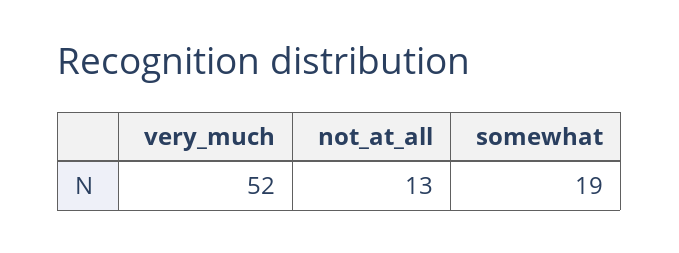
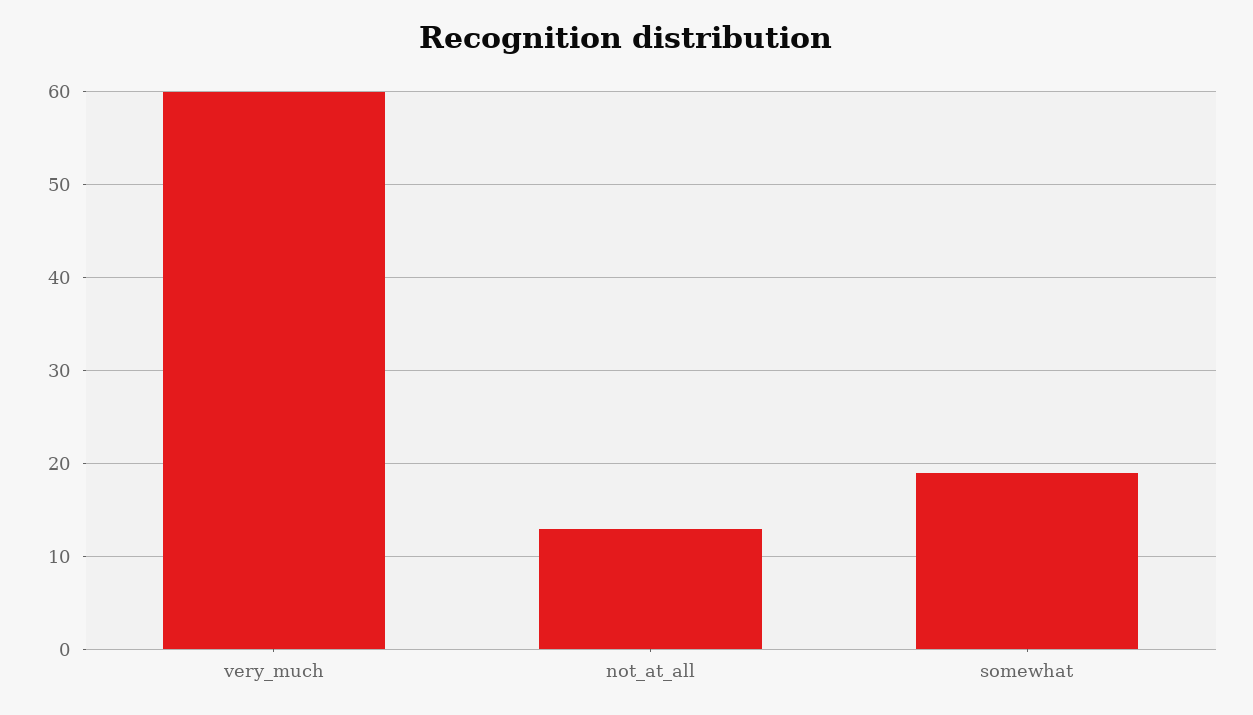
  {
-   "very_much": 52,
+   "very_much": 60,
    "not_at_all": 13,
    "somewhat": 19
  }

